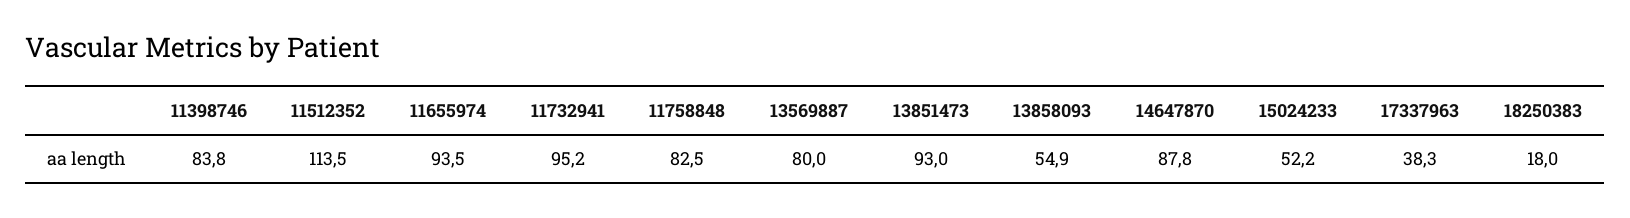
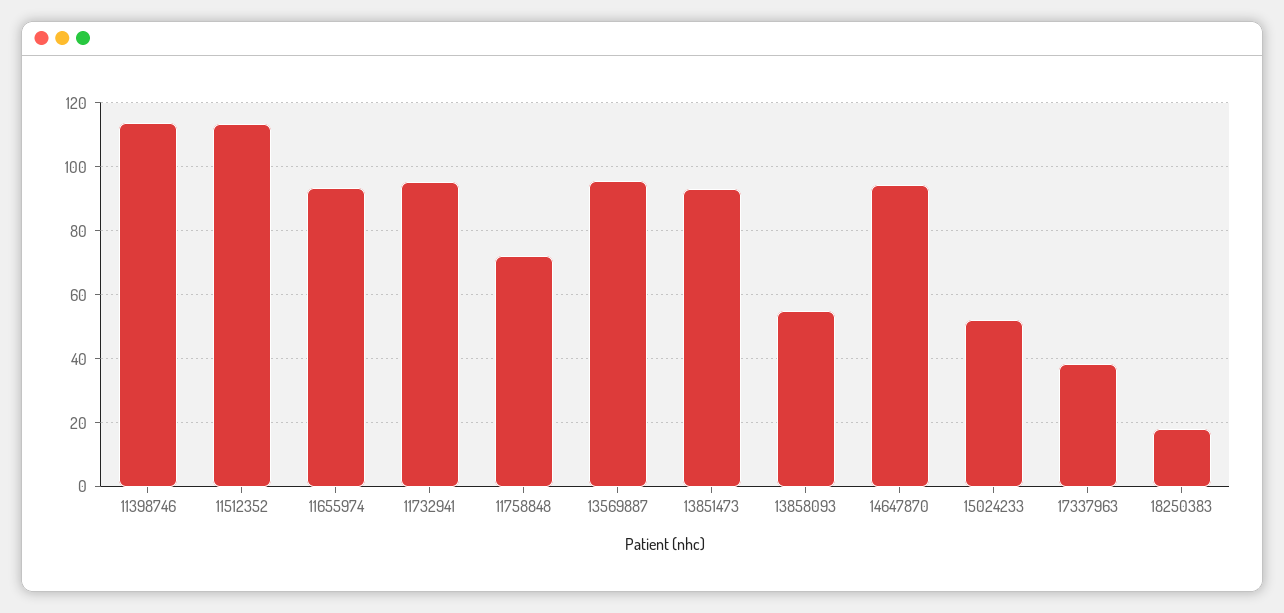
  {
-   "11398746": 83.8,
+   "11398746": 114,
    "11512352": 113.5,
    "11655974": 93.5,
    "11732941": 95.2,
-   "11758848": 82.5,
+   "11758848": 72,
-   "13569887": 80,
+   "13569887": 96,
    "13851473": 93,
    "13858093": 54.9,
-   "14647870": 87.8,
+   "14647870": 94,
    "15024233": 52.2,
    "17337963": 38.3,
    "18250383": 18
  }

